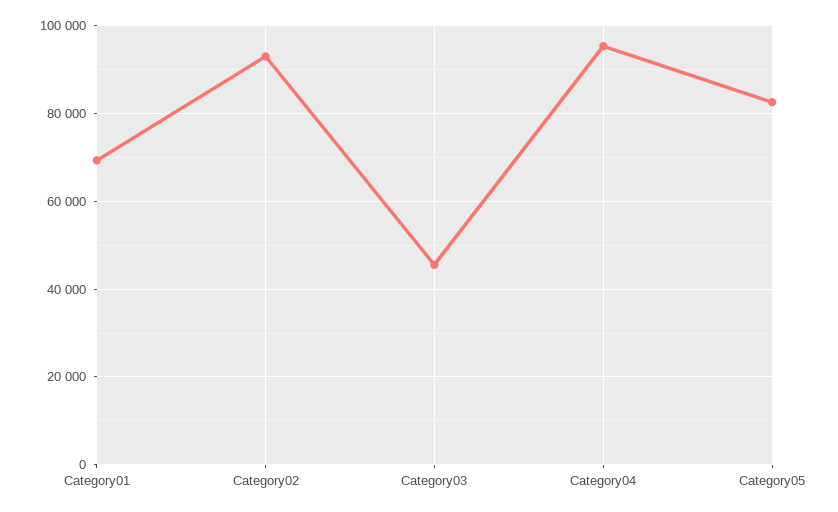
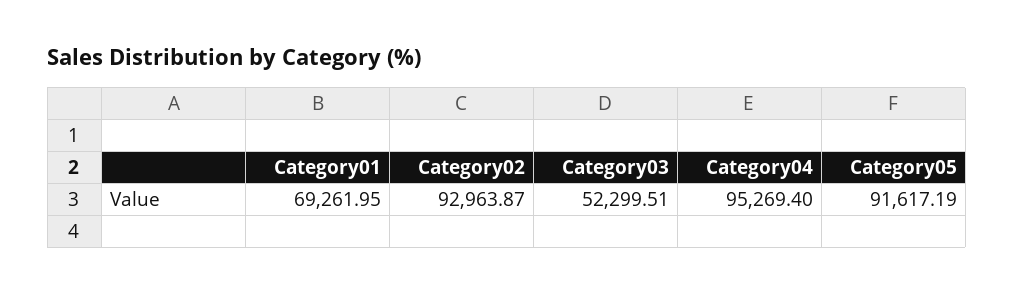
  {
    "Category01": 69261.95,
    "Category02": 92963.87,
-   "Category03": 46000,
+   "Category03": 52299.51,
    "Category04": 95269.4,
-   "Category05": 82000
+   "Category05": 91617.19
  }

